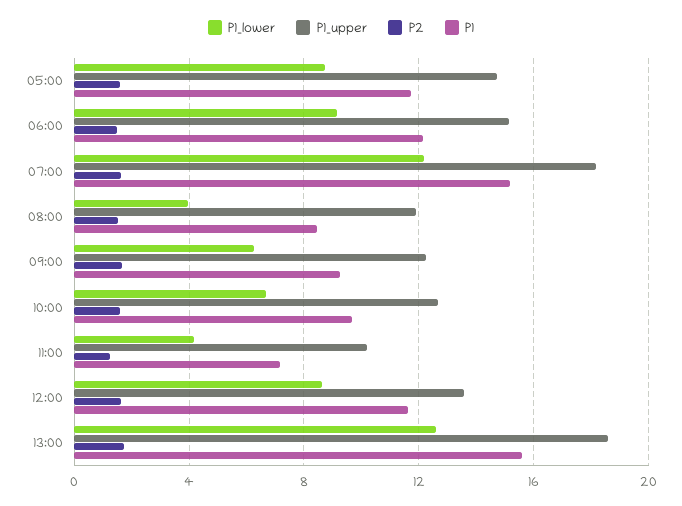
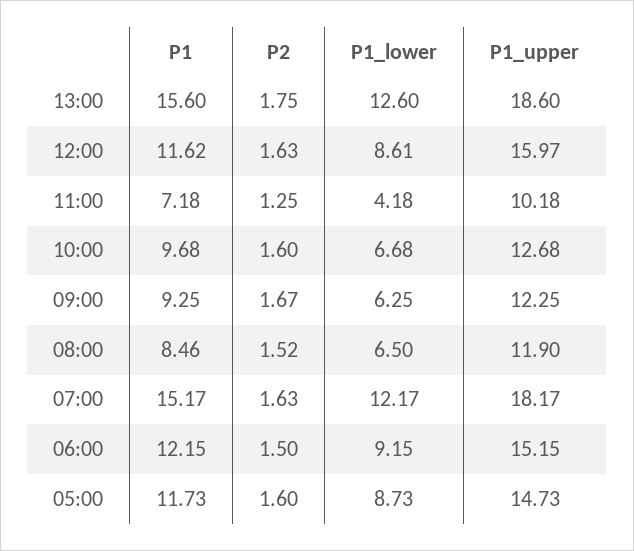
  {
    "P1_lower": {
      "05:00": 8.73,
      "06:00": 9.15,
      "07:00": 12.17,
-     "08:00": 4,
+     "08:00": 6.5,
      "09:00": 6.25,
      "10:00": 6.68,
      "11:00": 4.18,
      "12:00": 8.61,
      "13:00": 12.6
    },
    "P1_upper": {
      "05:00": 14.73,
      "06:00": 15.15,
      "07:00": 18.17,
      "08:00": 11.9,
      "09:00": 12.25,
      "10:00": 12.68,
      "11:00": 10.18,
-     "12:00": 13.5,
+     "12:00": 15.97,
      "13:00": 18.6
    },
    "P2": {
      "05:00": 1.6,
      "06:00": 1.5,
      "07:00": 1.63,
      "08:00": 1.52,
      "09:00": 1.67,
      "10:00": 1.6,
      "11:00": 1.25,
      "12:00": 1.63,
      "13:00": 1.75
    },
    "P1": {
      "05:00": 11.73,
      "06:00": 12.15,
      "07:00": 15.17,
      "08:00": 8.46,
      "09:00": 9.25,
      "10:00": 9.68,
      "11:00": 7.18,
      "12:00": 11.62,
      "13:00": 15.6
    }
  }

